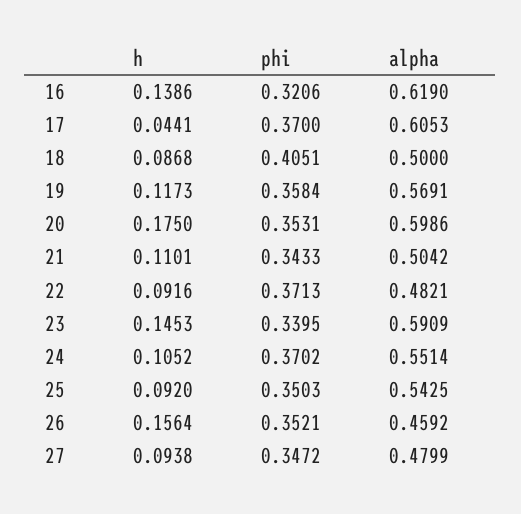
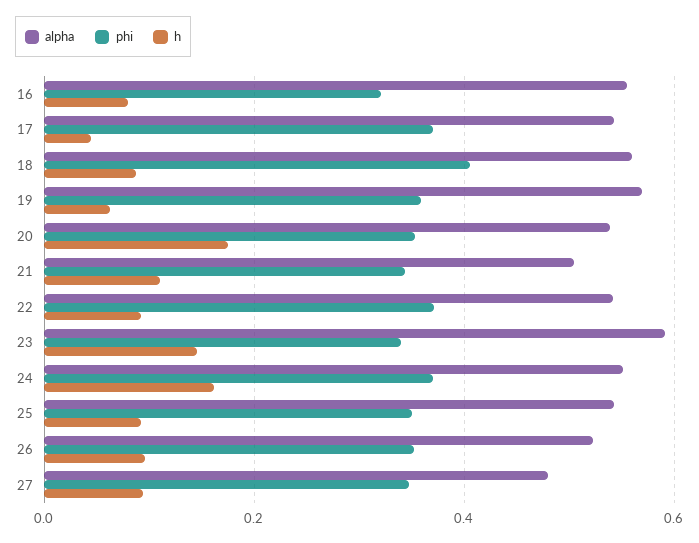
  {
    "h": {
-     "16": 0.1386,
+     "16": 0.08,
      "17": 0.0441,
      "18": 0.0868,
-     "19": 0.1173,
+     "19": 0.06,
      "20": 0.175,
      "21": 0.1101,
      "22": 0.0916,
      "23": 0.1453,
-     "24": 0.1052,
+     "24": 0.16,
      "25": 0.092,
-     "26": 0.1564,
+     "26": 0.1,
      "27": 0.0938
    },
    "phi": {
      "16": 0.3206,
      "17": 0.37,
      "18": 0.4051,
      "19": 0.3584,
      "20": 0.3531,
      "21": 0.3433,
      "22": 0.3713,
      "23": 0.3395,
      "24": 0.3702,
      "25": 0.3503,
      "26": 0.3521,
      "27": 0.3472
    },
    "alpha": {
-     "16": 0.619,
+     "16": 0.56,
-     "17": 0.6053,
+     "17": 0.54,
-     "18": 0.5,
+     "18": 0.56,
      "19": 0.5691,
-     "20": 0.5986,
+     "20": 0.54,
      "21": 0.5042,
-     "22": 0.4821,
+     "22": 0.54,
      "23": 0.5909,
      "24": 0.5514,
      "25": 0.5425,
-     "26": 0.4592,
+     "26": 0.52,
      "27": 0.4799
    }
  }

